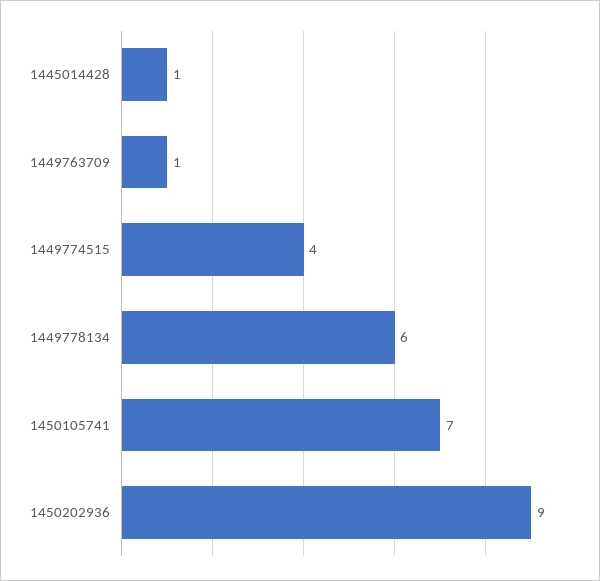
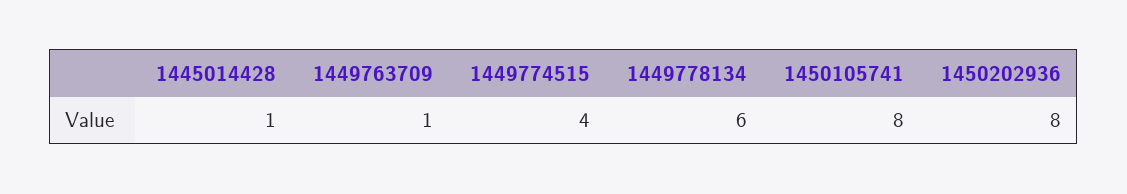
  {
    "1445014428": 1,
    "1449763709": 1,
    "1449774515": 4,
    "1449778134": 6,
-   "1450105741": 7,
+   "1450105741": 8,
-   "1450202936": 9
+   "1450202936": 8
  }

